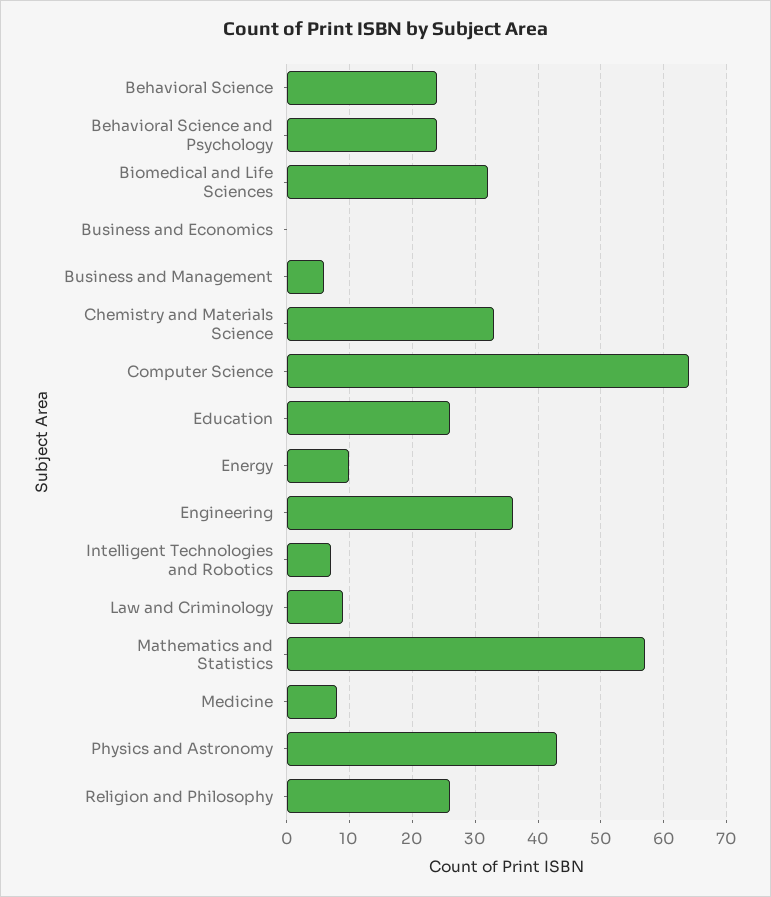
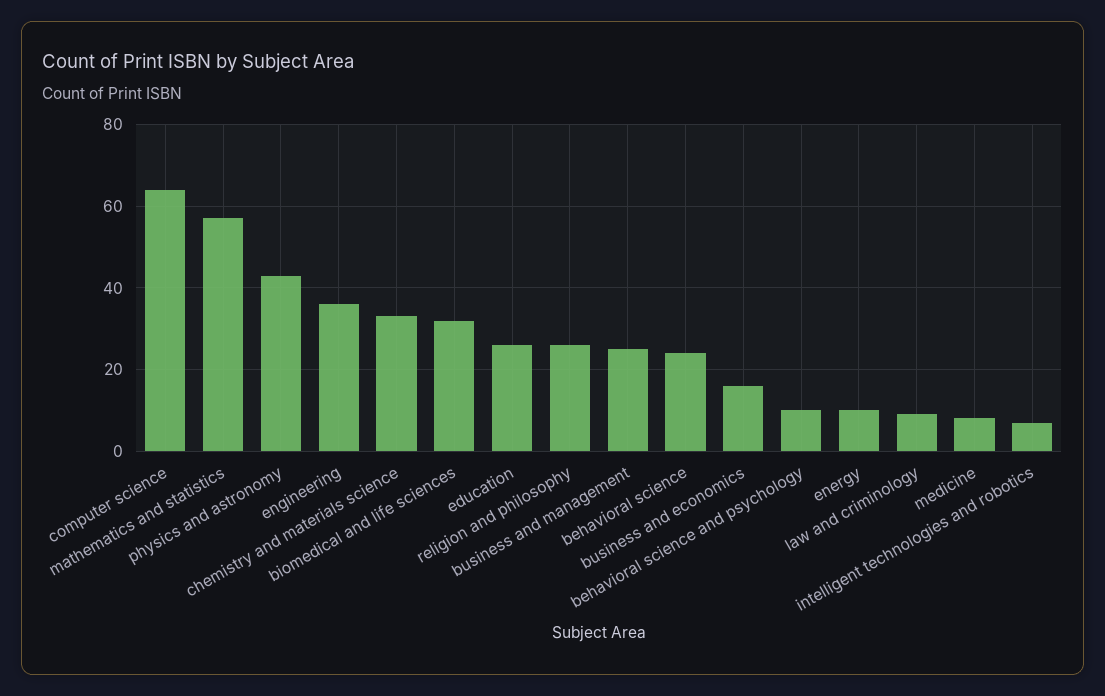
  {
    "Behavioral Science": 24,
-   "Behavioral Science and Psychology": 24,
+   "Behavioral Science and Psychology": 10,
    "Biomedical and Life Sciences": 32,
-   "Business and Economics": 0,
+   "Business and Economics": 15,
-   "Business and Management": 6,
+   "Business and Management": 25,
    "Chemistry and Materials Science": 33,
    "Computer Science": 64,
    "Education": 26,
    "Energy": 10,
    "Engineering": 36,
    "Intelligent Technologies and Robotics": 7,
    "Law and Criminology": 9,
    "Mathematics and Statistics": 57,
    "Medicine": 8,
    "Physics and Astronomy": 43,
    "Religion and Philosophy": 26
  }

